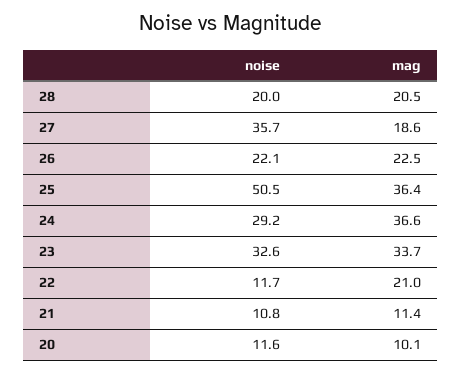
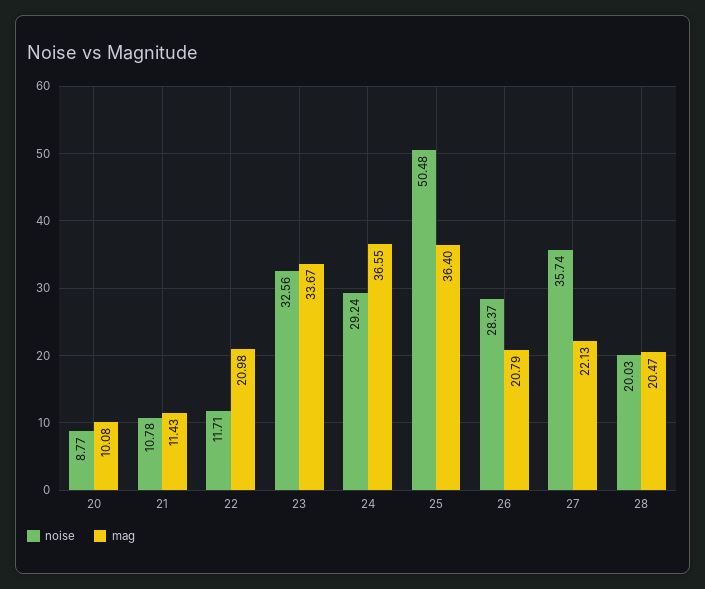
  {
    "noise": {
      "28": 20.03,
      "27": 35.74,
-     "26": 22.1,
+     "26": 28.37,
      "25": 50.48,
      "24": 29.24,
      "23": 32.56,
      "22": 11.71,
      "21": 10.78,
-     "20": 11.6
+     "20": 8.77
    },
    "mag": {
      "28": 20.47,
-     "27": 18.6,
+     "27": 22.13,
-     "26": 22.5,
+     "26": 20.79,
      "25": 36.4,
      "24": 36.55,
      "23": 33.67,
      "22": 20.98,
      "21": 11.43,
      "20": 10.08
    }
  }

